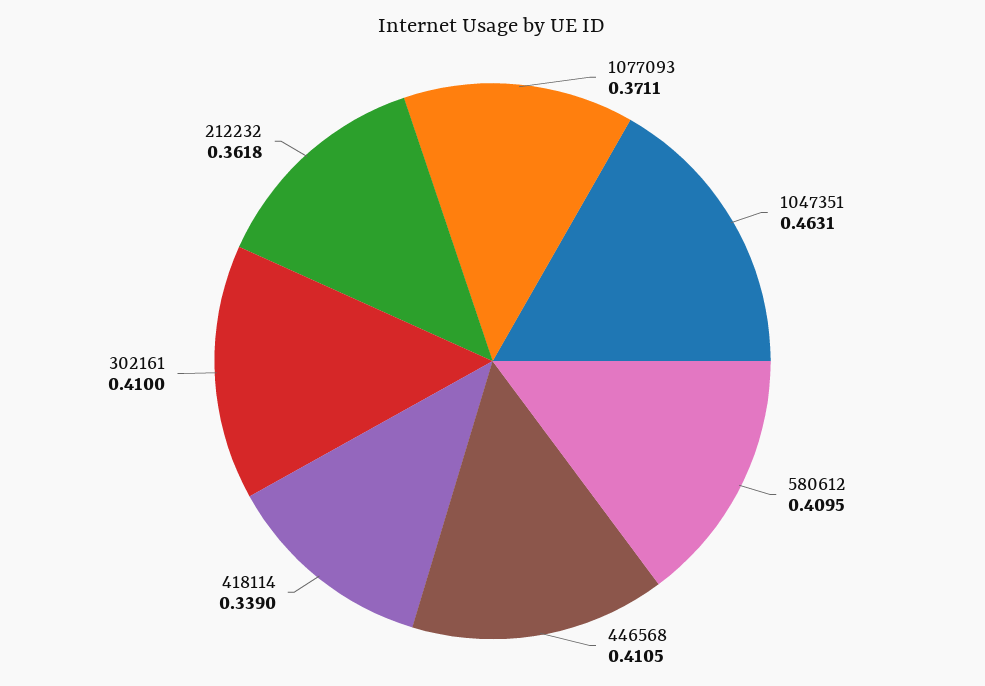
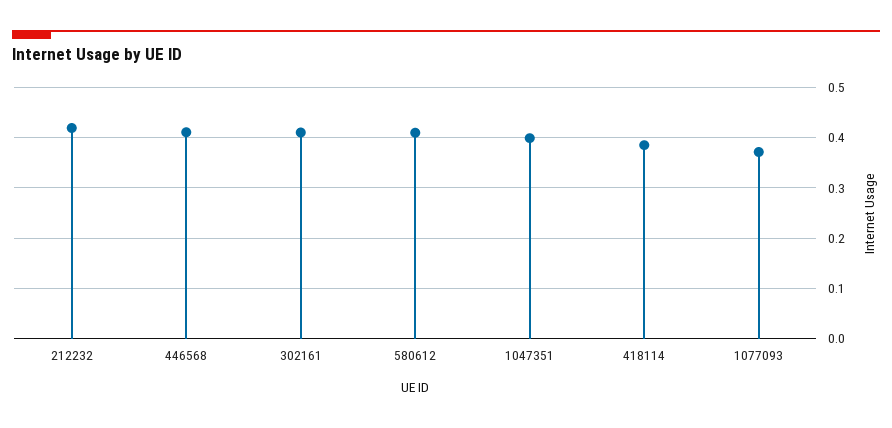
  {
    "1077093": 0.3711,
-   "1047351": 0.4631,
+   "1047351": 0.4,
    "580612": 0.4095,
    "446568": 0.4105,
-   "418114": 0.339,
+   "418114": 0.38,
    "302161": 0.41,
-   "212232": 0.3618
+   "212232": 0.42
  }

